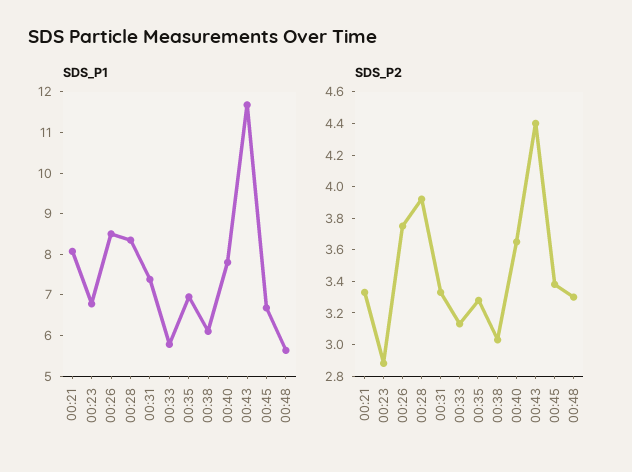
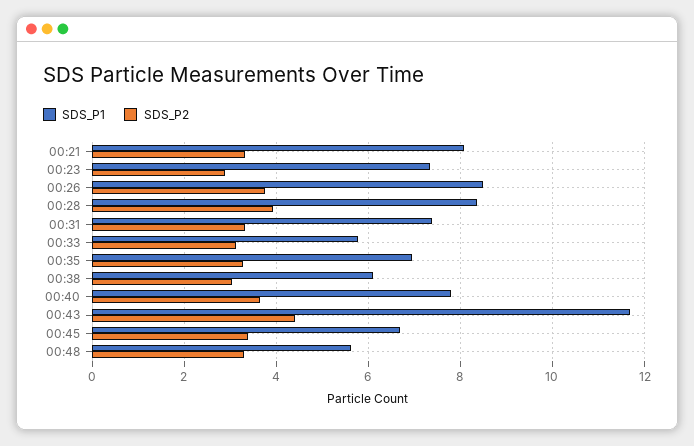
  {
    "SDS_P1": {
      "00:21": 8,
-     "00:23": 6.8,
+     "00:23": 7.4,
      "00:26": 8.6,
      "00:28": 8.4,
      "00:31": 7.4,
      "00:33": 5.8,
      "00:35": 7,
      "00:38": 6.2,
      "00:40": 7.8,
      "00:43": 11.6,
      "00:45": 6.6,
      "00:48": 5.6
    },
    "SDS_P2": {
      "00:21": 3.3,
      "00:23": 2.9,
      "00:26": 3.8,
      "00:28": 3.9,
      "00:31": 3.3,
      "00:33": 3.1,
      "00:35": 3.3,
      "00:38": 3,
      "00:40": 3.7,
      "00:43": 4.4,
      "00:45": 3.4,
      "00:48": 3.3
    }
  }

